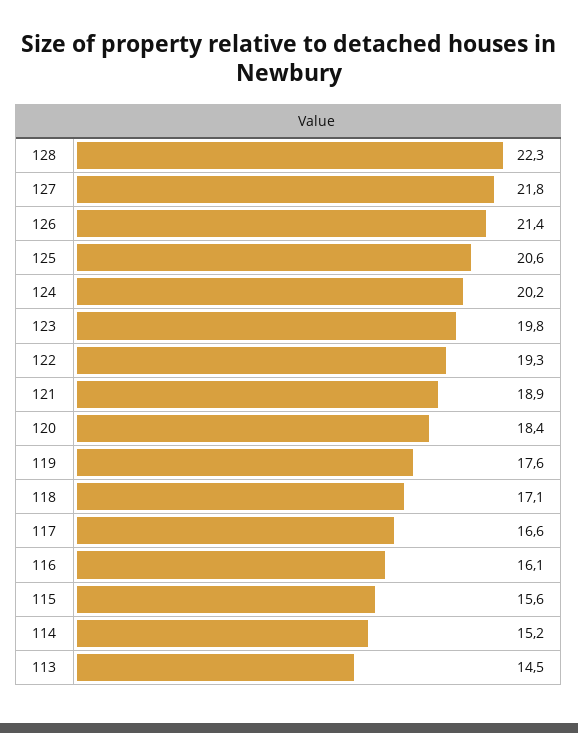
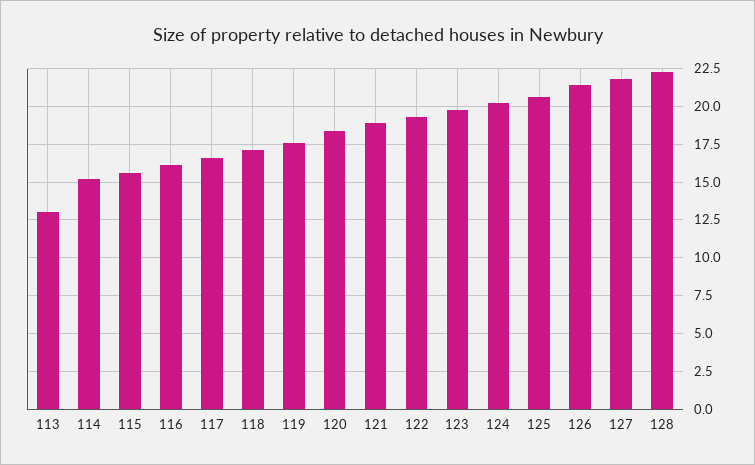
  {
    "128": 22.3,
    "127": 21.8,
    "126": 21.4,
    "125": 20.6,
    "124": 20.2,
    "123": 19.8,
    "122": 19.3,
    "121": 18.9,
    "120": 18.4,
    "119": 17.6,
    "118": 17.1,
    "117": 16.6,
    "116": 16.1,
    "115": 15.6,
    "114": 15.2,
-   "113": 14.5
+   "113": 13
  }

